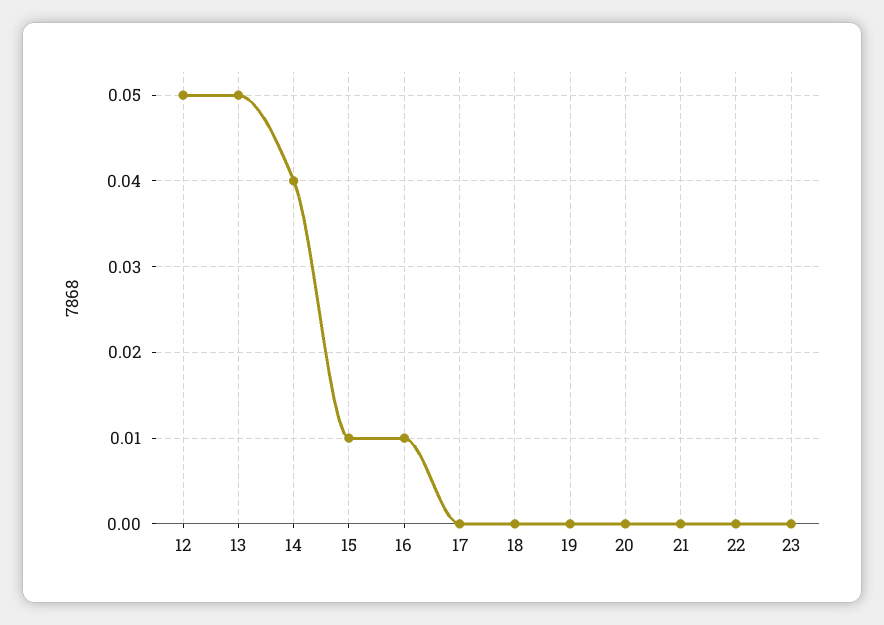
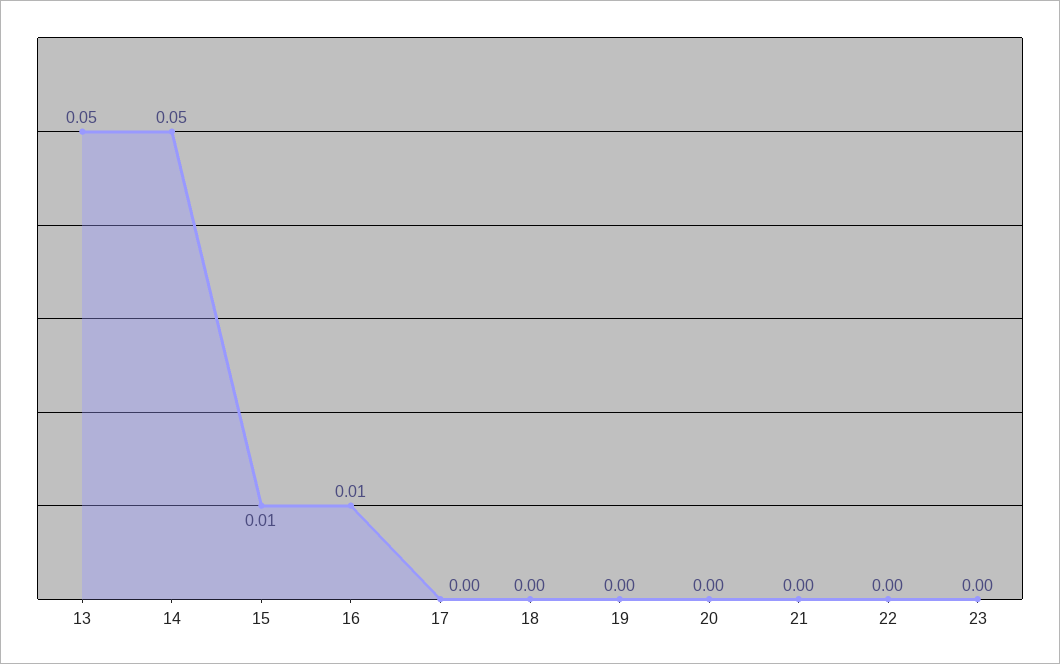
  {
-   "12": 0.05,
    "13": 0.05,
-   "14": 0.04,
+   "14": 0.05,
    "15": 0.01,
    "16": 0.01,
    "17": 0,
    "18": 0,
    "19": 0,
    "20": 0,
    "21": 0,
    "22": 0,
    "23": 0
  }

